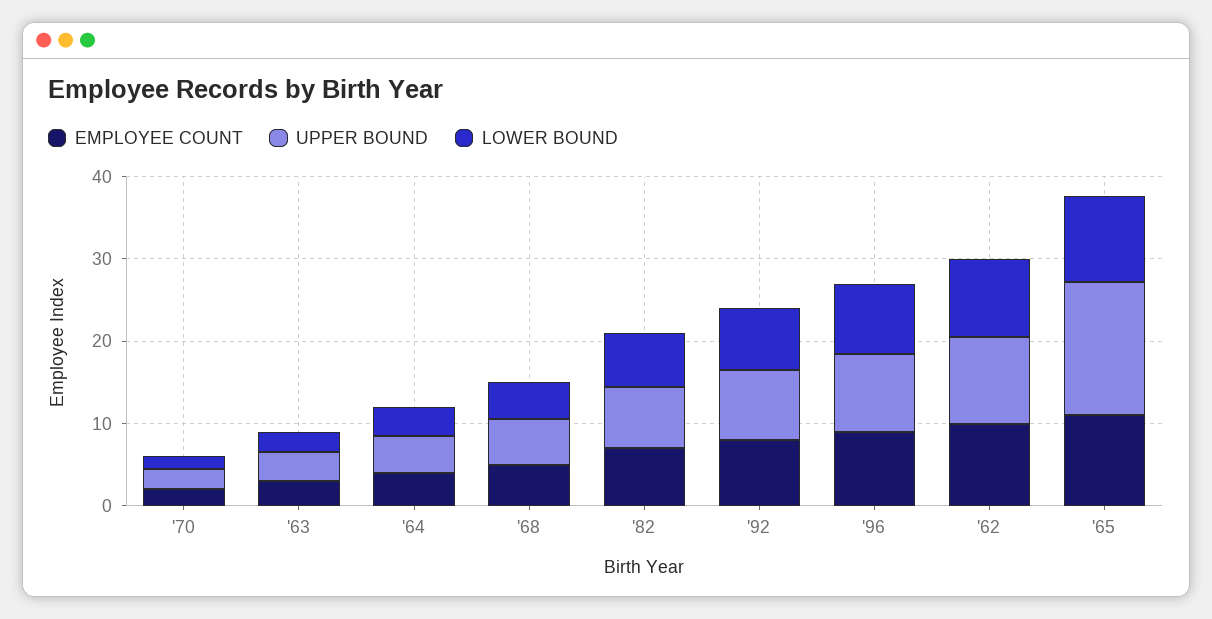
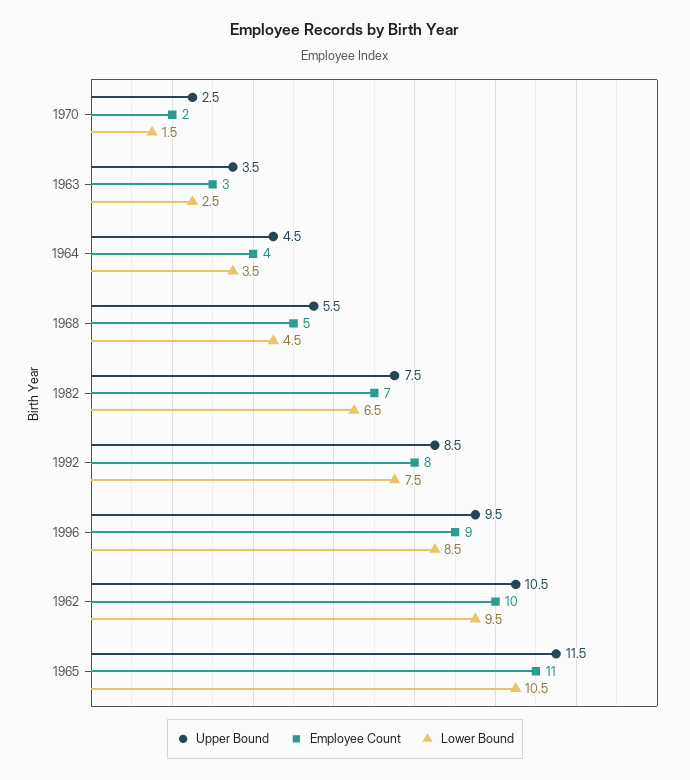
  {
    "EMPLOYEE COUNT": {
      "'70": 2,
      "'63": 3,
      "'64": 4,
      "'68": 5,
      "'82": 7,
      "'92": 8,
      "'96": 9,
      "'62": 10,
      "'65": 11
    },
    "UPPER BOUND": {
      "'70": 2.5,
      "'63": 3.5,
      "'64": 4.5,
      "'68": 5.5,
      "'82": 7.5,
      "'92": 8.5,
      "'96": 9.5,
      "'62": 10.5,
-     "'65": 16
+     "'65": 11.5
    },
    "LOWER BOUND": {
      "'70": 1.5,
      "'63": 2.5,
      "'64": 3.5,
      "'68": 4.5,
      "'82": 6.5,
      "'92": 7.5,
      "'96": 8.5,
      "'62": 9.5,
      "'65": 10.5
    }
  }

